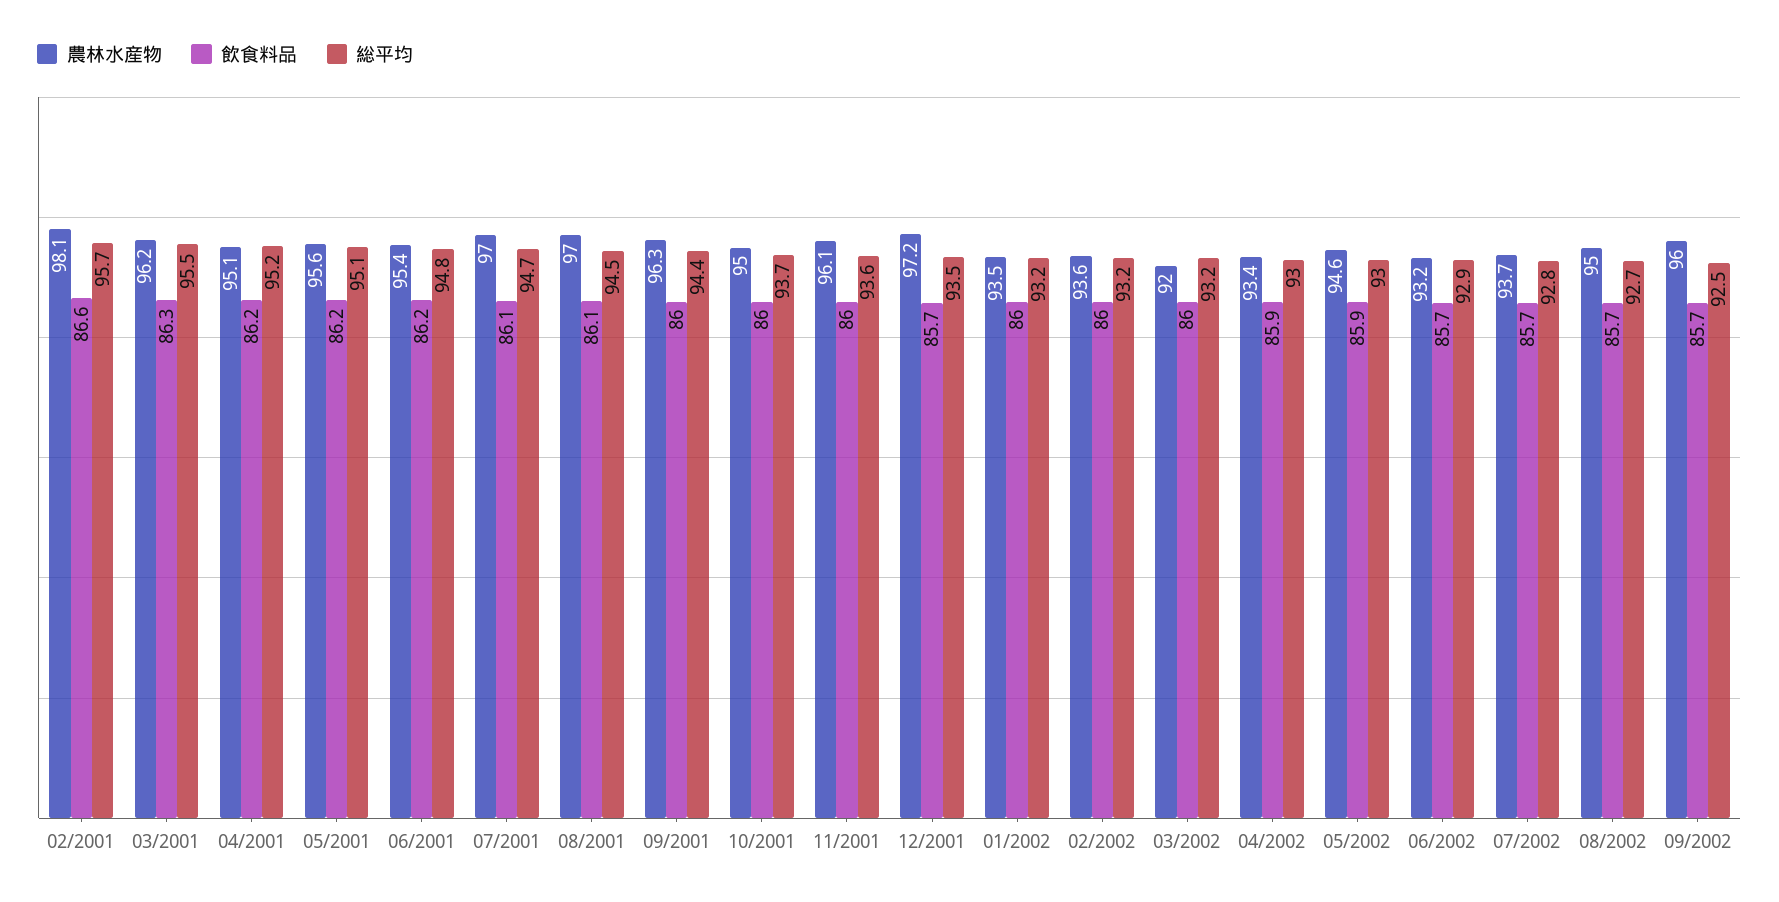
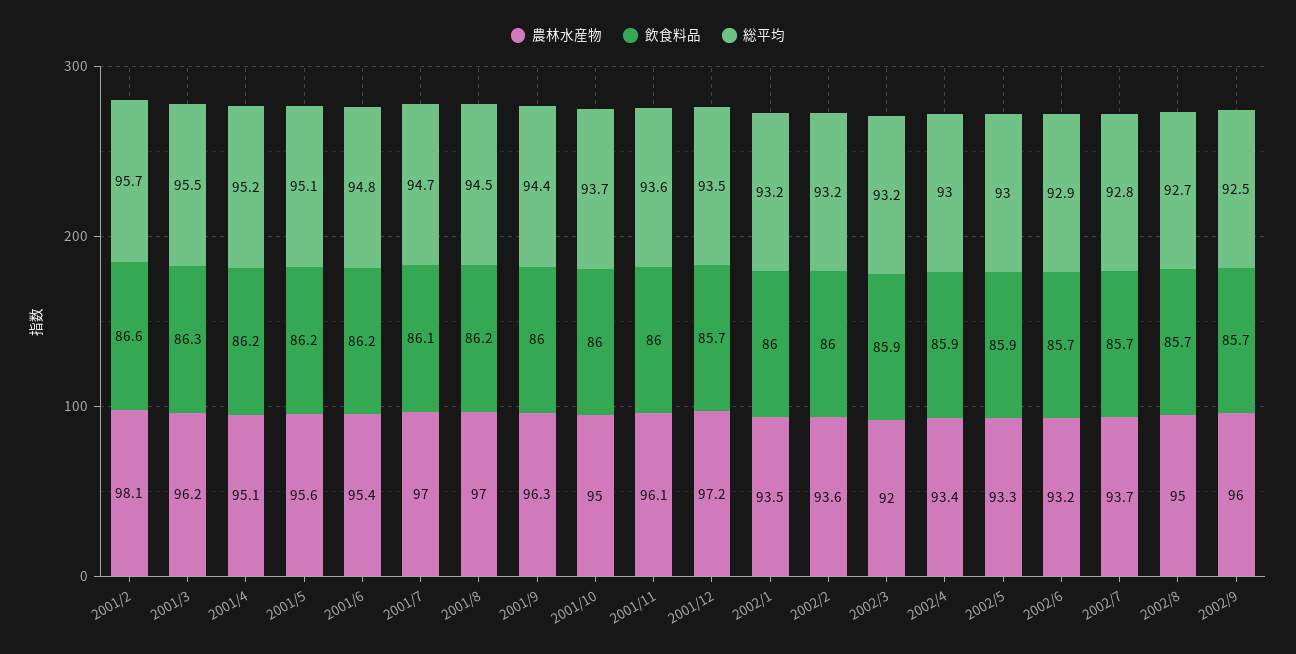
  {
    "農林水産物": {
      "02/2001": 98.1,
      "03/2001": 96.2,
      "04/2001": 95.1,
      "05/2001": 95.6,
      "06/2001": 95.4,
      "07/2001": 97,
      "08/2001": 97,
      "09/2001": 96.3,
      "10/2001": 95,
      "11/2001": 96.1,
      "12/2001": 97.2,
      "01/2002": 93.5,
      "02/2002": 93.6,
      "03/2002": 92,
      "04/2002": 93.4,
-     "05/2002": 94.6,
+     "05/2002": 93.3,
      "06/2002": 93.2,
      "07/2002": 93.7,
      "08/2002": 95,
      "09/2002": 96
    },
    "飲食料品": {
      "02/2001": 86.6,
      "03/2001": 86.3,
      "04/2001": 86.2,
      "05/2001": 86.2,
      "06/2001": 86.2,
      "07/2001": 86.1,
-     "08/2001": 86.1,
+     "08/2001": 86.2,
      "09/2001": 86,
      "10/2001": 86,
      "11/2001": 86,
      "12/2001": 85.7,
      "01/2002": 86,
      "02/2002": 86,
-     "03/2002": 86,
+     "03/2002": 85.9,
      "04/2002": 85.9,
      "05/2002": 85.9,
      "06/2002": 85.7,
      "07/2002": 85.7,
      "08/2002": 85.7,
      "09/2002": 85.7
    },
    "総平均": {
      "02/2001": 95.7,
      "03/2001": 95.5,
      "04/2001": 95.2,
      "05/2001": 95.1,
      "06/2001": 94.8,
      "07/2001": 94.7,
      "08/2001": 94.5,
      "09/2001": 94.4,
      "10/2001": 93.7,
      "11/2001": 93.6,
      "12/2001": 93.5,
      "01/2002": 93.2,
      "02/2002": 93.2,
      "03/2002": 93.2,
      "04/2002": 93,
      "05/2002": 93,
      "06/2002": 92.9,
      "07/2002": 92.8,
      "08/2002": 92.7,
      "09/2002": 92.5
    }
  }

